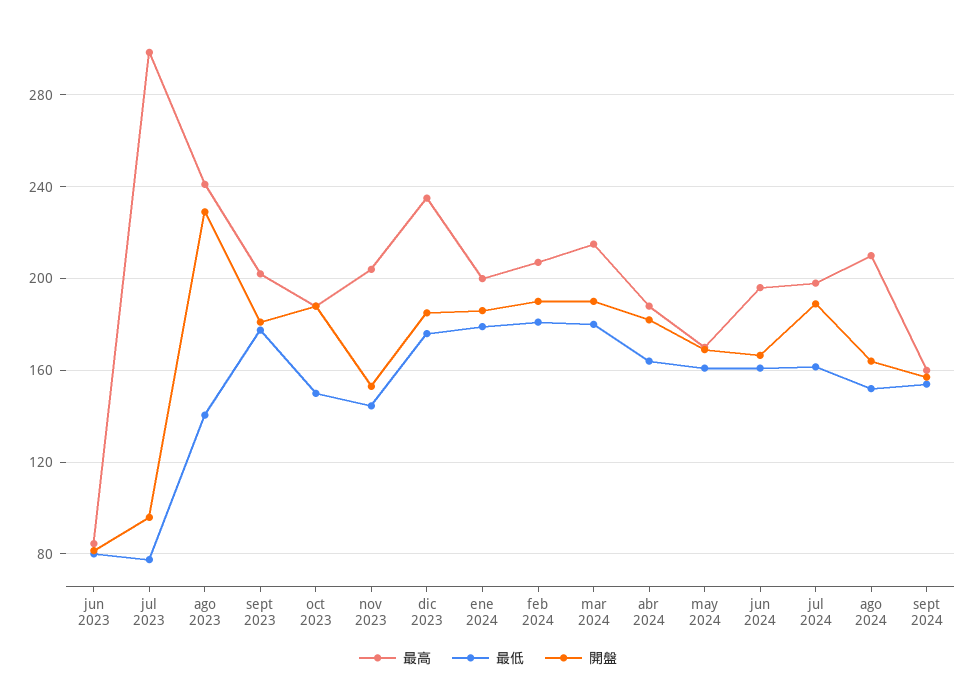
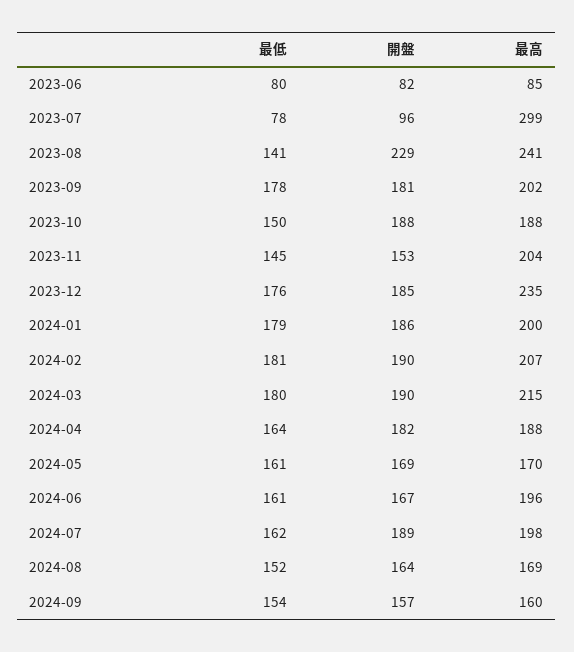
  {
    "最高": {
      "jun 2023": 85,
      "jul 2023": 299,
      "ago 2023": 241,
      "sept 2023": 202,
      "oct 2023": 188,
      "nov 2023": 204,
      "dic 2023": 235,
      "ene 2024": 200,
      "feb 2024": 207,
      "mar 2024": 215,
      "abr 2024": 188,
      "may 2024": 170,
      "jun 2024": 196,
      "jul 2024": 198,
-     "ago 2024": 210,
+     "ago 2024": 169,
      "sept 2024": 160
    },
    "最低": {
      "jun 2023": 80,
      "jul 2023": 78,
      "ago 2023": 141,
      "sept 2023": 178,
      "oct 2023": 150,
      "nov 2023": 145,
      "dic 2023": 176,
      "ene 2024": 179,
      "feb 2024": 181,
      "mar 2024": 180,
      "abr 2024": 164,
      "may 2024": 161,
      "jun 2024": 161,
      "jul 2024": 162,
      "ago 2024": 152,
      "sept 2024": 154
    },
    "開盤": {
      "jun 2023": 82,
      "jul 2023": 96,
      "ago 2023": 229,
      "sept 2023": 181,
      "oct 2023": 188,
      "nov 2023": 153,
      "dic 2023": 185,
      "ene 2024": 186,
      "feb 2024": 190,
      "mar 2024": 190,
      "abr 2024": 182,
      "may 2024": 169,
      "jun 2024": 167,
      "jul 2024": 189,
      "ago 2024": 164,
      "sept 2024": 157
    }
  }

